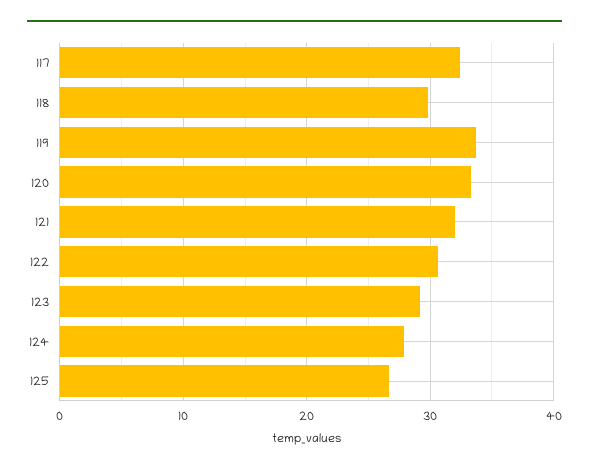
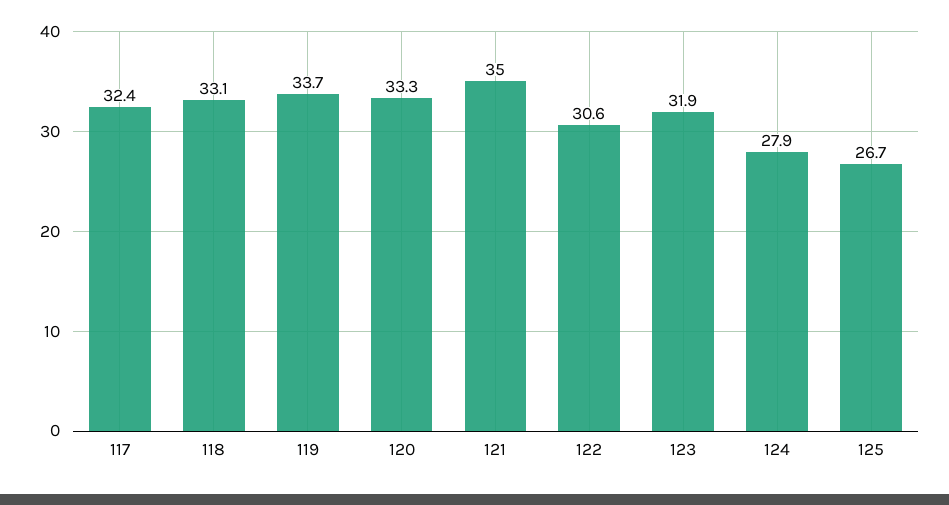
  {
    "117": 32.4,
-   "118": 30,
+   "118": 33.1,
    "119": 33.7,
    "120": 33.3,
-   "121": 32,
+   "121": 35,
    "122": 30.6,
-   "123": 29,
+   "123": 31.9,
    "124": 27.9,
    "125": 26.7
  }

